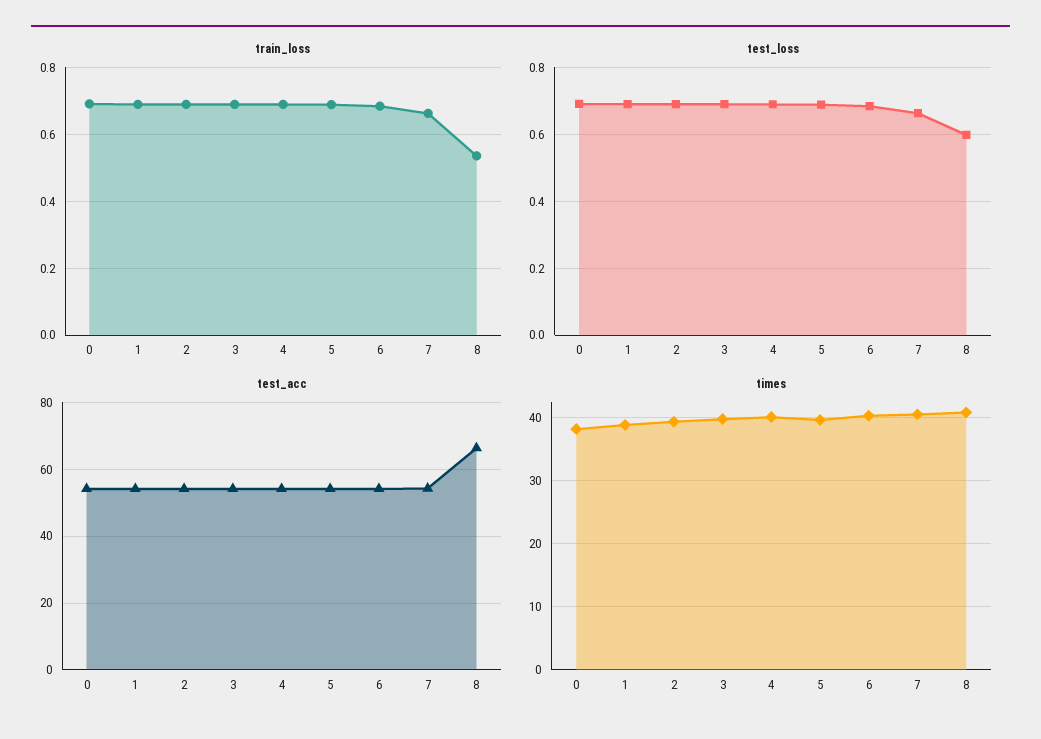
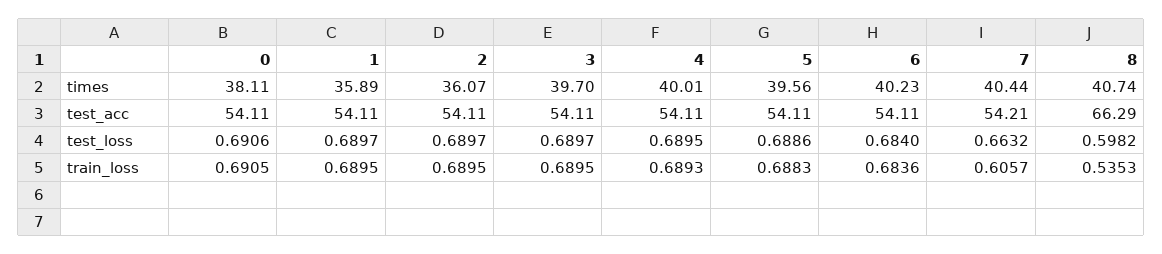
  {
    "train_loss": {
      "0": 0.6905,
      "1": 0.6895,
      "2": 0.6895,
      "3": 0.6895,
      "4": 0.6893,
      "5": 0.6883,
      "6": 0.6836,
-     "7": 0.66,
+     "7": 0.6057,
      "8": 0.5353
    },
    "test_loss": {
      "0": 0.6906,
      "1": 0.6897,
      "2": 0.6897,
      "3": 0.6897,
      "4": 0.6895,
      "5": 0.6886,
      "6": 0.684,
      "7": 0.6632,
      "8": 0.5982
    },
    "test_acc": {
      "0": 54.11,
      "1": 54.11,
      "2": 54.11,
      "3": 54.11,
      "4": 54.11,
      "5": 54.11,
      "6": 54.11,
      "7": 54.21,
      "8": 66.29
    },
    "times": {
      "0": 38.11,
-     "1": 39,
+     "1": 35.89,
-     "2": 39,
+     "2": 36.07,
      "3": 39.7,
      "4": 40.01,
      "5": 39.56,
      "6": 40.23,
      "7": 40.44,
      "8": 40.74
    }
  }

